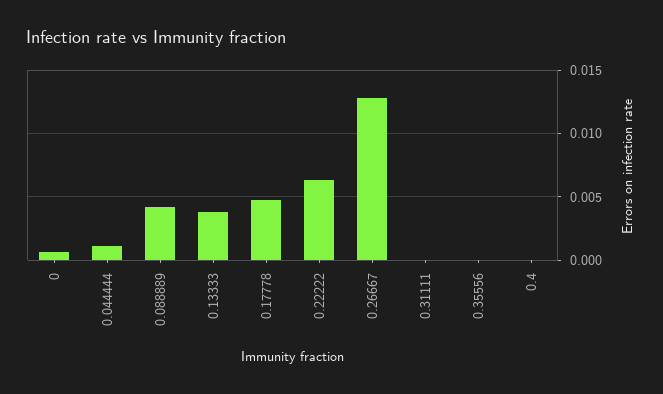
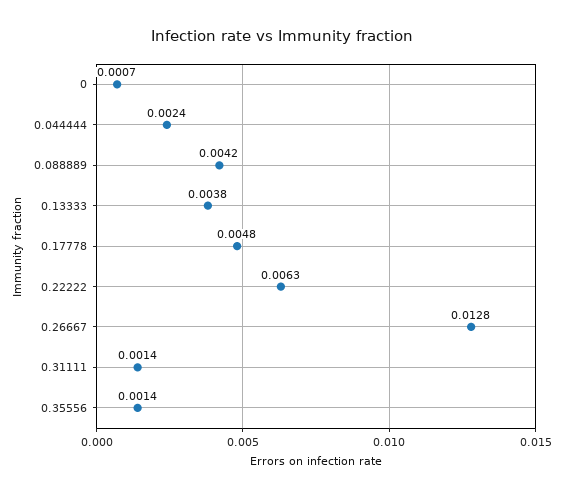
  {
    "0": 0.0007,
-   "0.044444": 0.001,
+   "0.044444": 0.0024,
    "0.088889": 0.0042,
    "0.13333": 0.0038,
    "0.17778": 0.0048,
    "0.22222": 0.0063,
    "0.26667": 0.0128,
-   "0.31111": 0,
+   "0.31111": 0.0014,
-   "0.35556": 0,
+   "0.35556": 0.0014
-   "0.4": 0
  }

